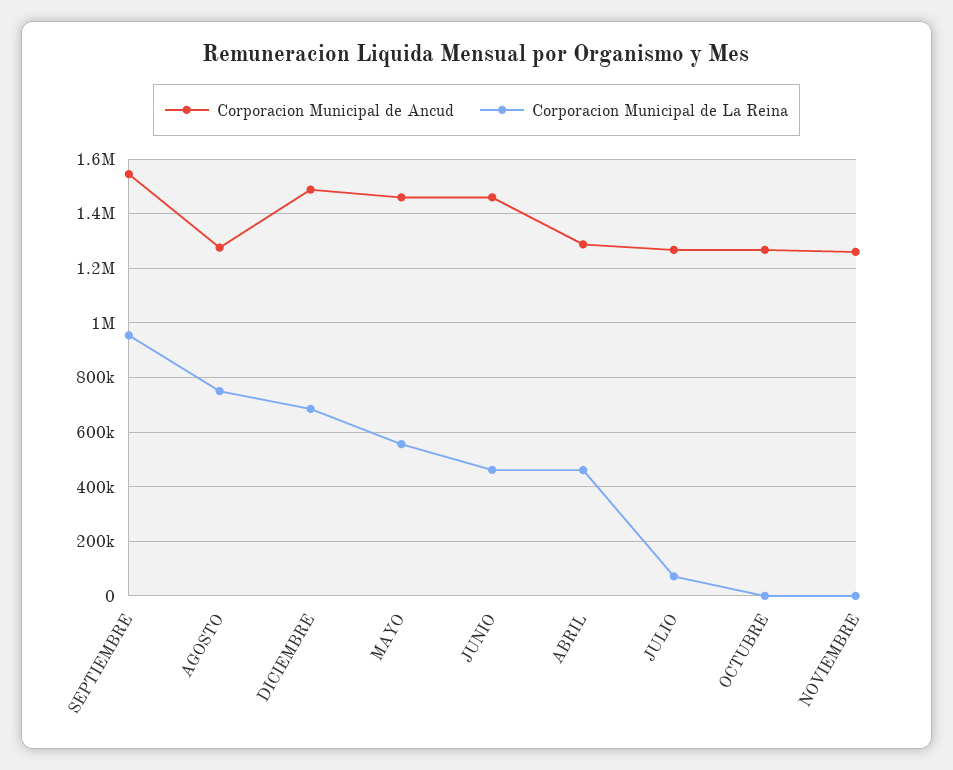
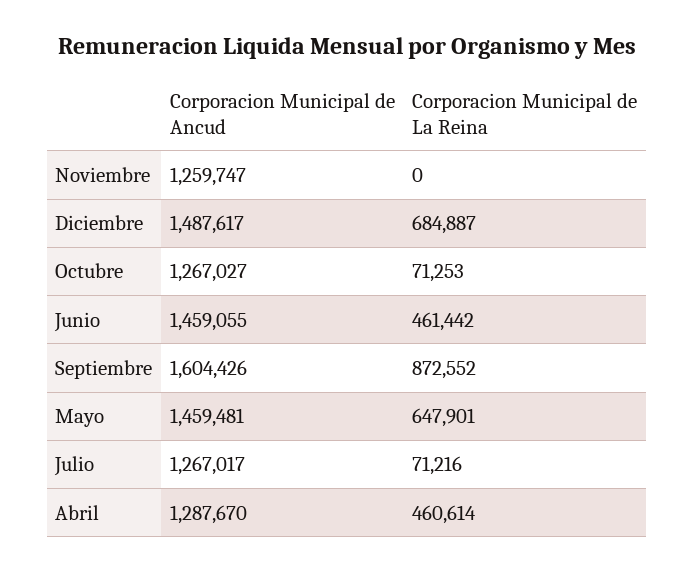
  {
    "Corporacion Municipal de Ancud": {
-     "SEPTIEMBRE": 1550000,
+     "SEPTIEMBRE": 1604426,
-     "AGOSTO": 1275000,
      "DICIEMBRE": 1487617,
      "MAYO": 1459481,
      "JUNIO": 1459055,
      "ABRIL": 1287670,
      "JULIO": 1267017,
      "OCTUBRE": 1267027,
      "NOVIEMBRE": 1259747
    },
    "Corporacion Municipal de La Reina": {
-     "SEPTIEMBRE": 950000,
+     "SEPTIEMBRE": 872552,
-     "AGOSTO": 750000,
      "DICIEMBRE": 684887,
-     "MAYO": 550000,
+     "MAYO": 647901,
      "JUNIO": 461442,
      "ABRIL": 460614,
      "JULIO": 71216,
-     "OCTUBRE": 0,
+     "OCTUBRE": 71253,
      "NOVIEMBRE": 0
    }
  }

